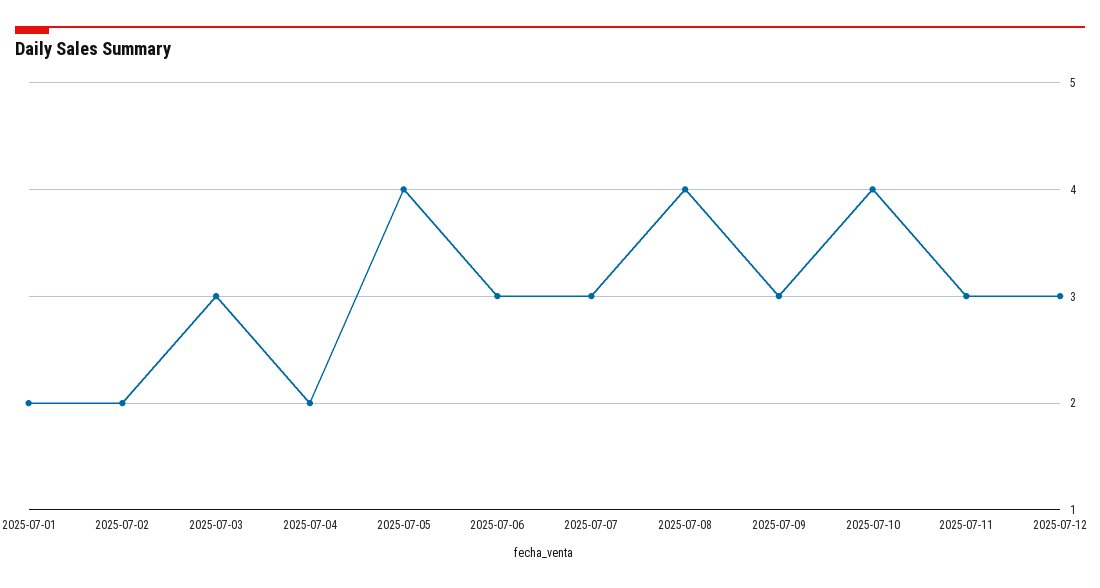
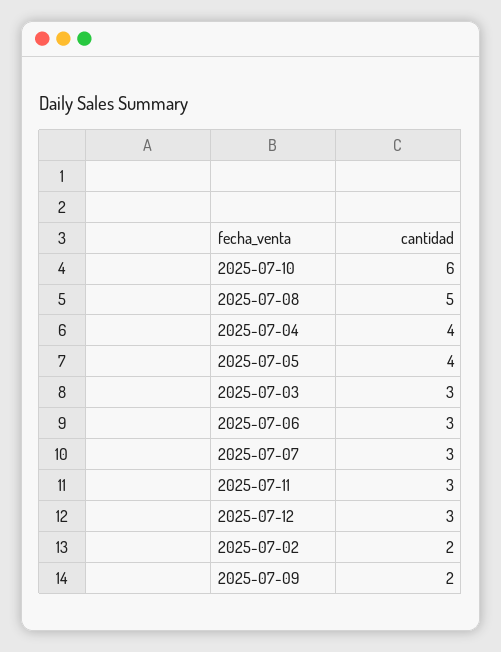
  {
-   "2025-07-01": 2,
    "2025-07-02": 2,
    "2025-07-03": 3,
-   "2025-07-04": 2,
+   "2025-07-04": 4,
    "2025-07-05": 4,
    "2025-07-06": 3,
    "2025-07-07": 3,
-   "2025-07-08": 4,
+   "2025-07-08": 5,
-   "2025-07-09": 3,
+   "2025-07-09": 2,
-   "2025-07-10": 4,
+   "2025-07-10": 6,
    "2025-07-11": 3,
    "2025-07-12": 3
  }

